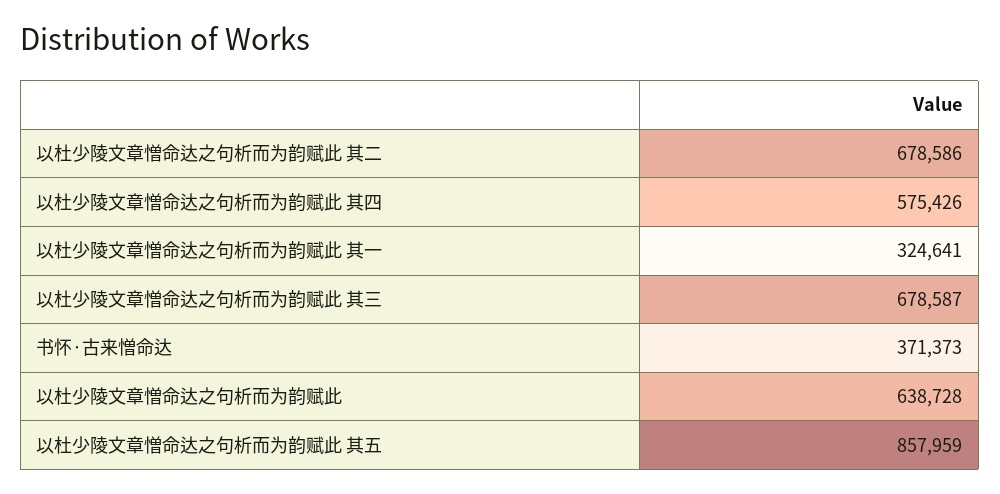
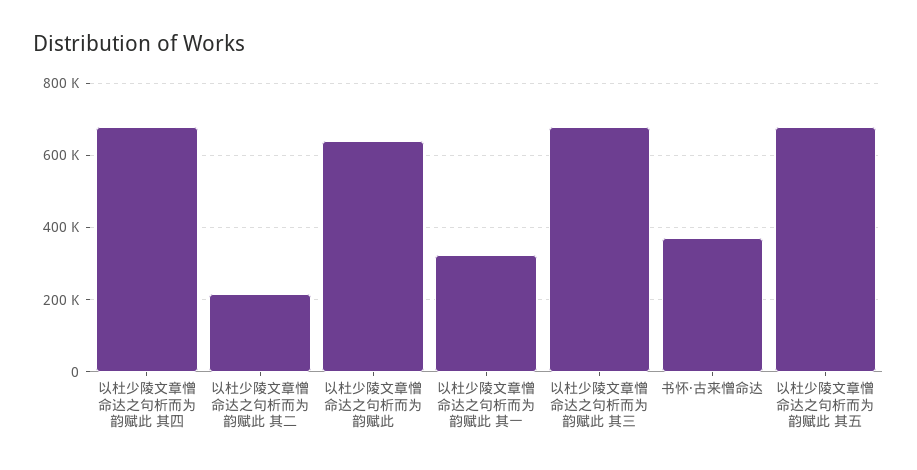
  {
-   "以杜少陵文章憎命达之句析而为韵赋此 其二": 678586,
+   "以杜少陵文章憎命达之句析而为韵赋此 其二": 220000,
-   "以杜少陵文章憎命达之句析而为韵赋此 其四": 575426,
+   "以杜少陵文章憎命达之句析而为韵赋此 其四": 680000,
    "以杜少陵文章憎命达之句析而为韵赋此 其一": 324641,
    "以杜少陵文章憎命达之句析而为韵赋此 其三": 678587,
    "书怀·古来憎命达": 371373,
    "以杜少陵文章憎命达之句析而为韵赋此": 638728,
-   "以杜少陵文章憎命达之句析而为韵赋此 其五": 857959
+   "以杜少陵文章憎命达之句析而为韵赋此 其五": 680000
  }

